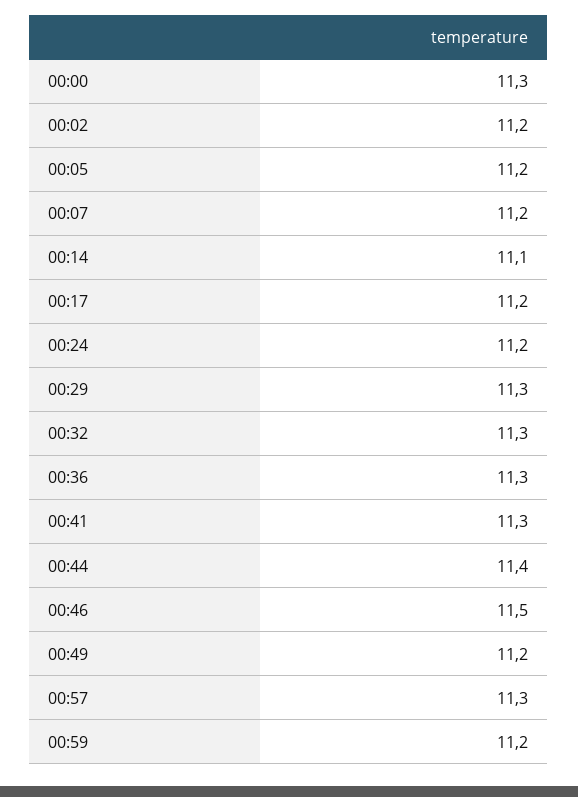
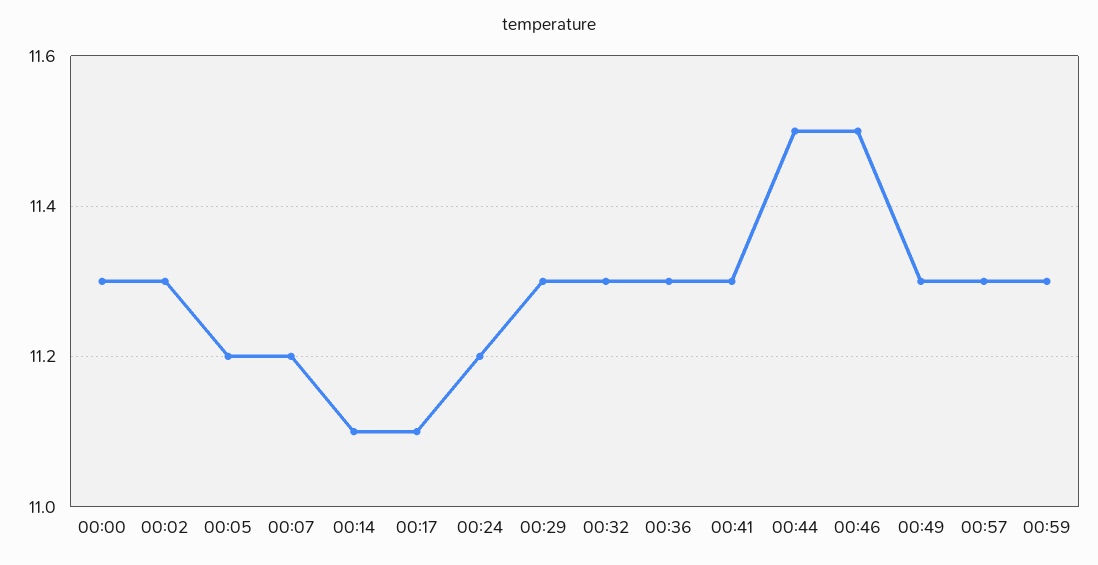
  {
    "00:00": 11.3,
-   "00:02": 11.2,
+   "00:02": 11.3,
    "00:05": 11.2,
    "00:07": 11.2,
    "00:14": 11.1,
-   "00:17": 11.2,
+   "00:17": 11.1,
    "00:24": 11.2,
    "00:29": 11.3,
    "00:32": 11.3,
    "00:36": 11.3,
    "00:41": 11.3,
-   "00:44": 11.4,
+   "00:44": 11.5,
    "00:46": 11.5,
-   "00:49": 11.2,
+   "00:49": 11.3,
    "00:57": 11.3,
-   "00:59": 11.2
+   "00:59": 11.3
  }

